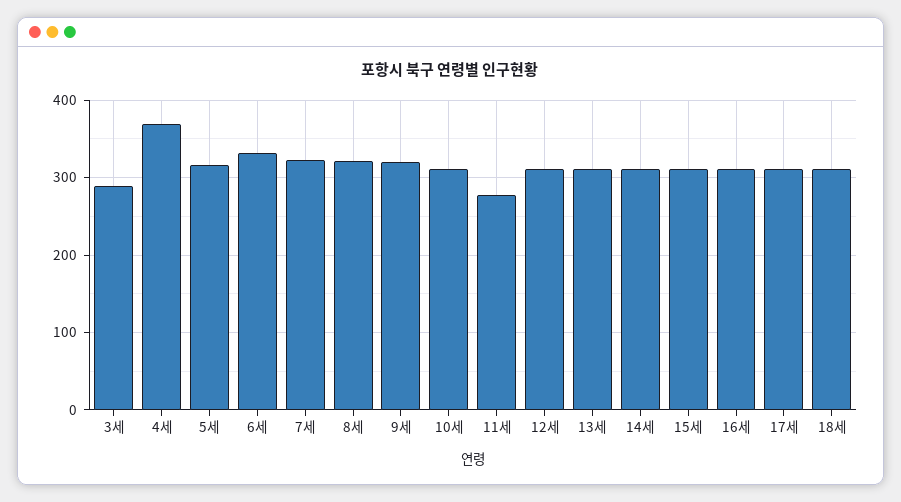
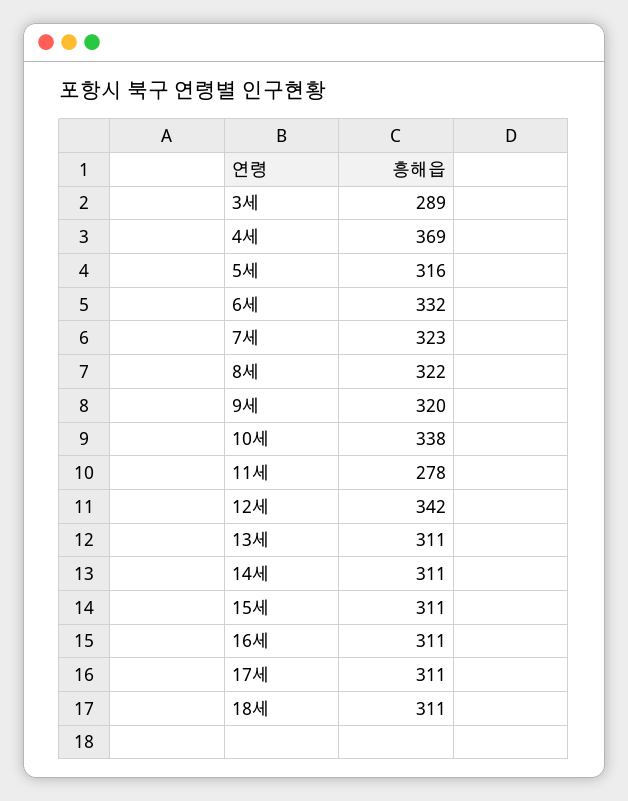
  {
    "3세": 289,
    "4세": 369,
    "5세": 316,
    "6세": 332,
    "7세": 323,
    "8세": 322,
    "9세": 320,
-   "10세": 310,
+   "10세": 338,
    "11세": 278,
-   "12세": 310,
+   "12세": 342,
    "13세": 311,
    "14세": 311,
    "15세": 311,
    "16세": 311,
    "17세": 311,
    "18세": 311
  }

